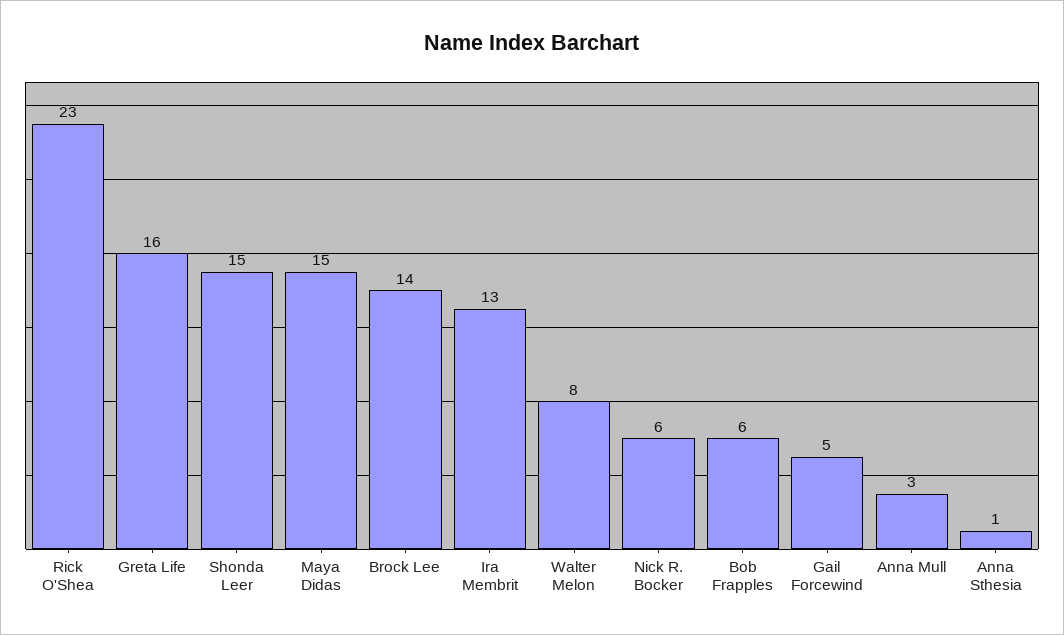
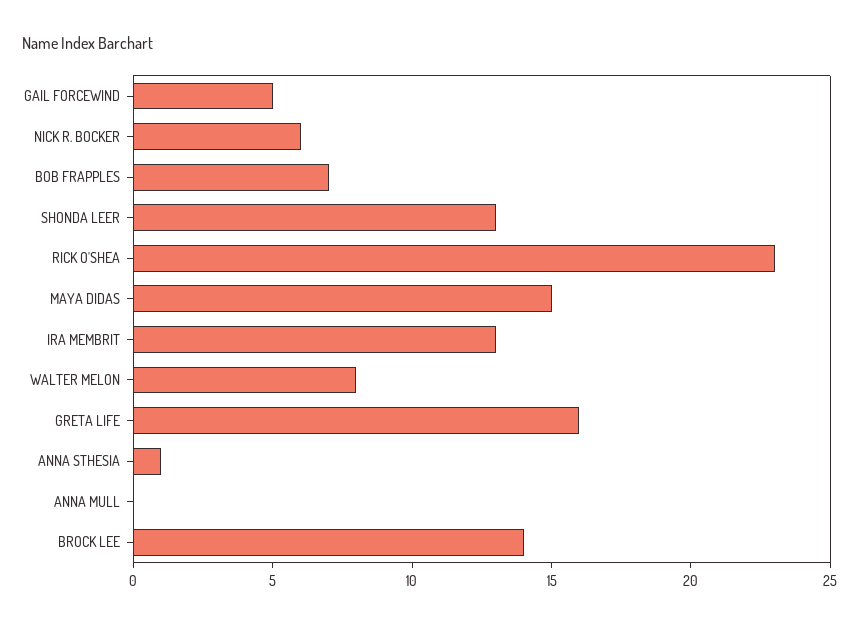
  {
    "Rick O'Shea": 23,
    "Greta Life": 16,
-   "Shonda Leer": 15,
+   "Shonda Leer": 13,
    "Maya Didas": 15,
    "Brock Lee": 14,
    "Ira Membrit": 13,
    "Walter Melon": 8,
    "Nick R. Bocker": 6,
-   "Bob Frapples": 6,
+   "Bob Frapples": 7,
    "Gail Forcewind": 5,
-   "Anna Mull": 3,
+   "Anna Mull": 0,
    "Anna Sthesia": 1
  }

